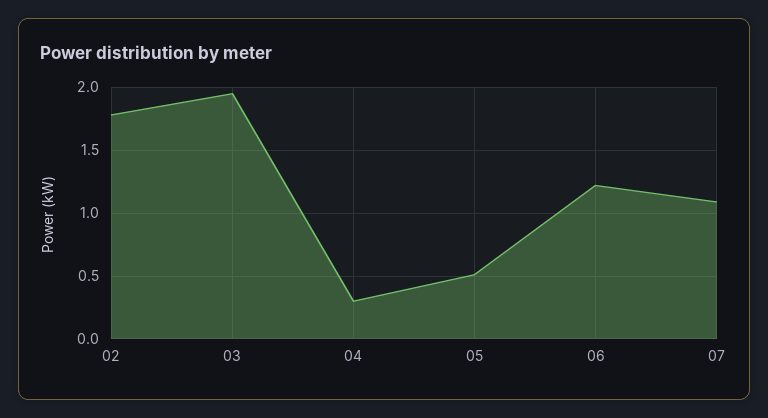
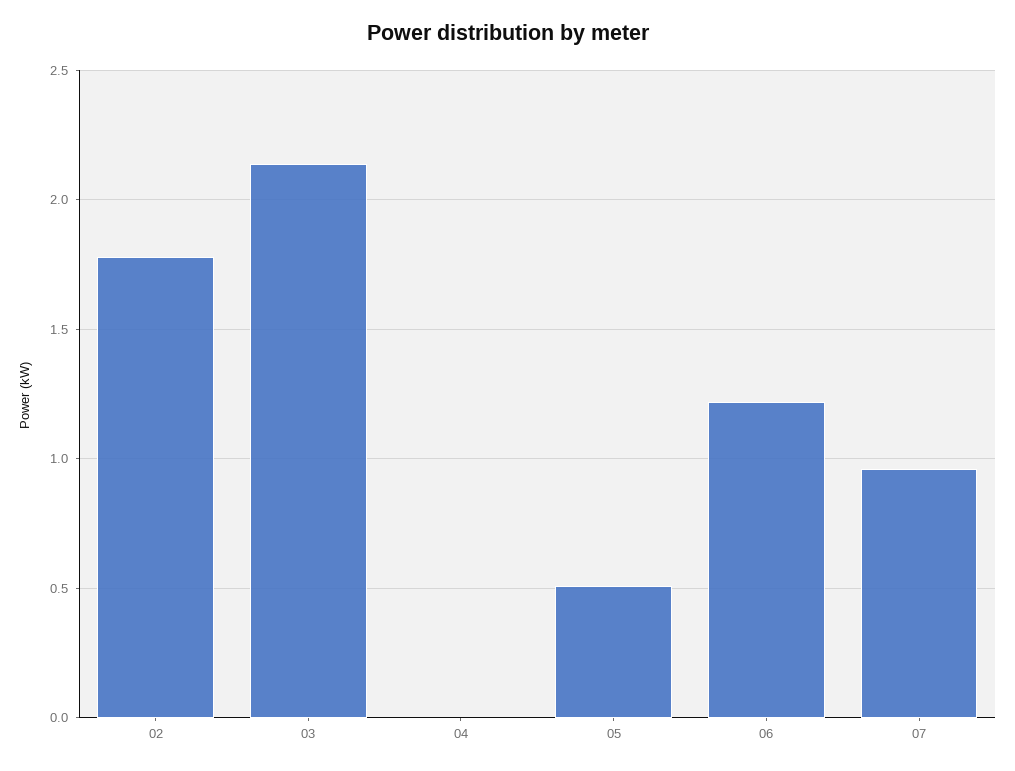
  {
    "02": 1.8,
-   "03": 1.95,
+   "03": 2.15,
-   "04": 0.3,
+   "04": 0,
    "05": 0.5,
    "06": 1.2,
-   "07": 1.1
+   "07": 0.95
  }

